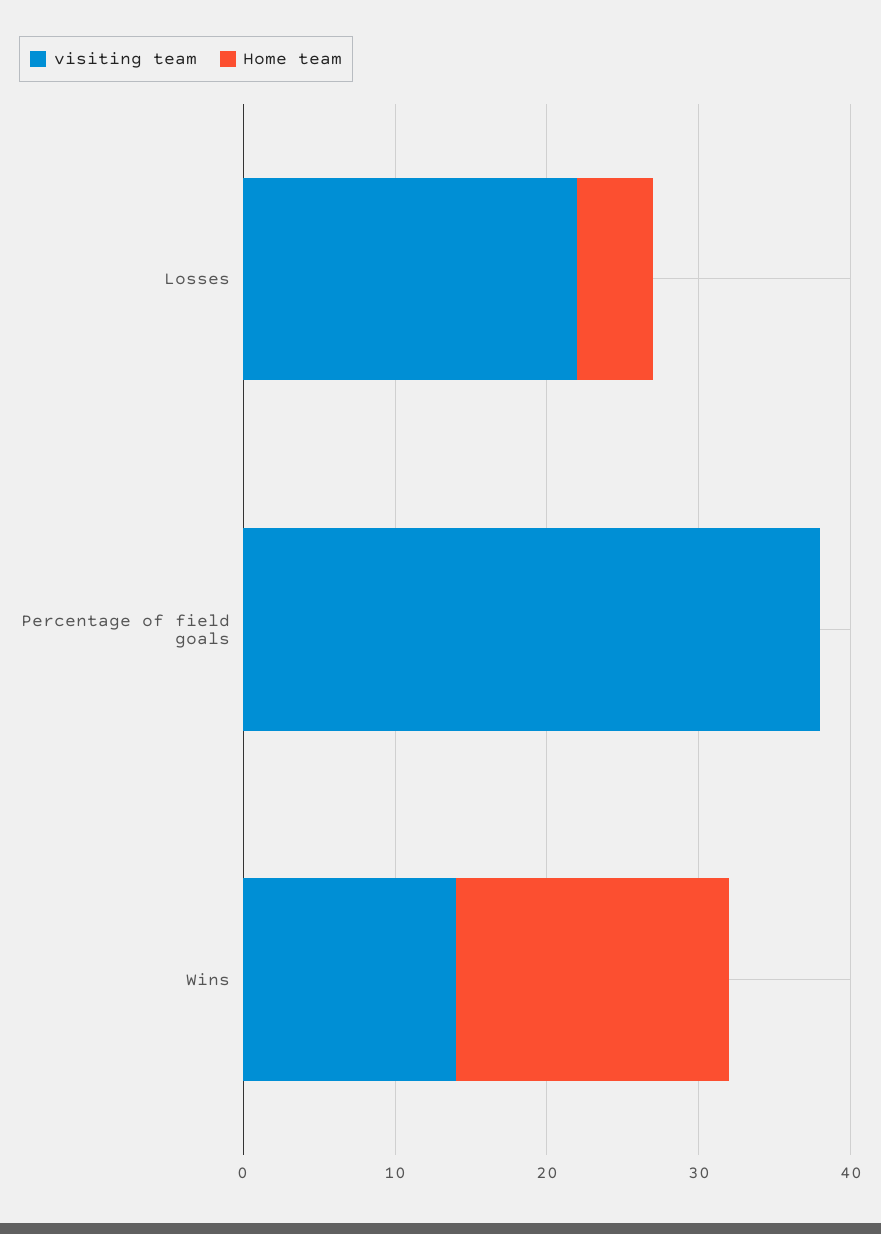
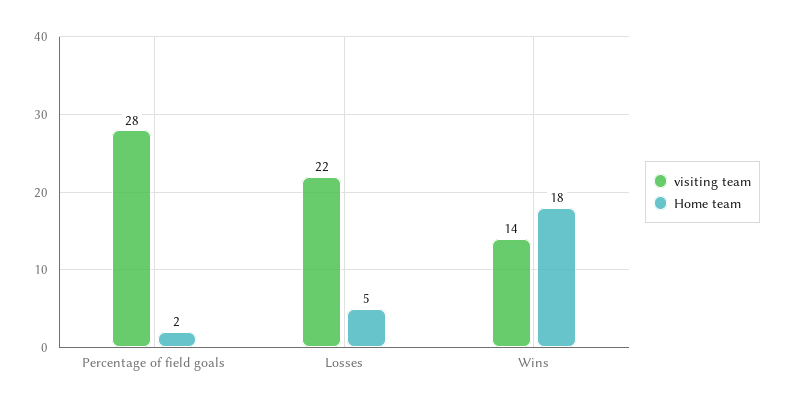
  {
    "visiting team": {
      "Losses": 22,
-     "Percentage of field goals": 38,
+     "Percentage of field goals": 28,
      "Wins": 14
    },
    "Home team": {
      "Losses": 5,
-     "Percentage of field goals": 0,
+     "Percentage of field goals": 2,
      "Wins": 18
    }
  }

